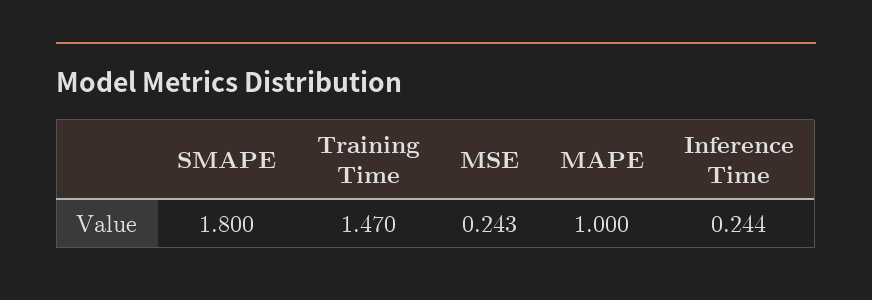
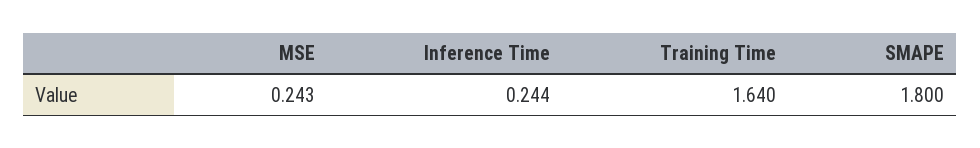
  {
    "SMAPE": 1.8,
-   "Training Time": 1.47,
+   "Training Time": 1.64,
    "MSE": 0.243,
-   "MAPE": 1,
    "Inference Time": 0.244
  }

